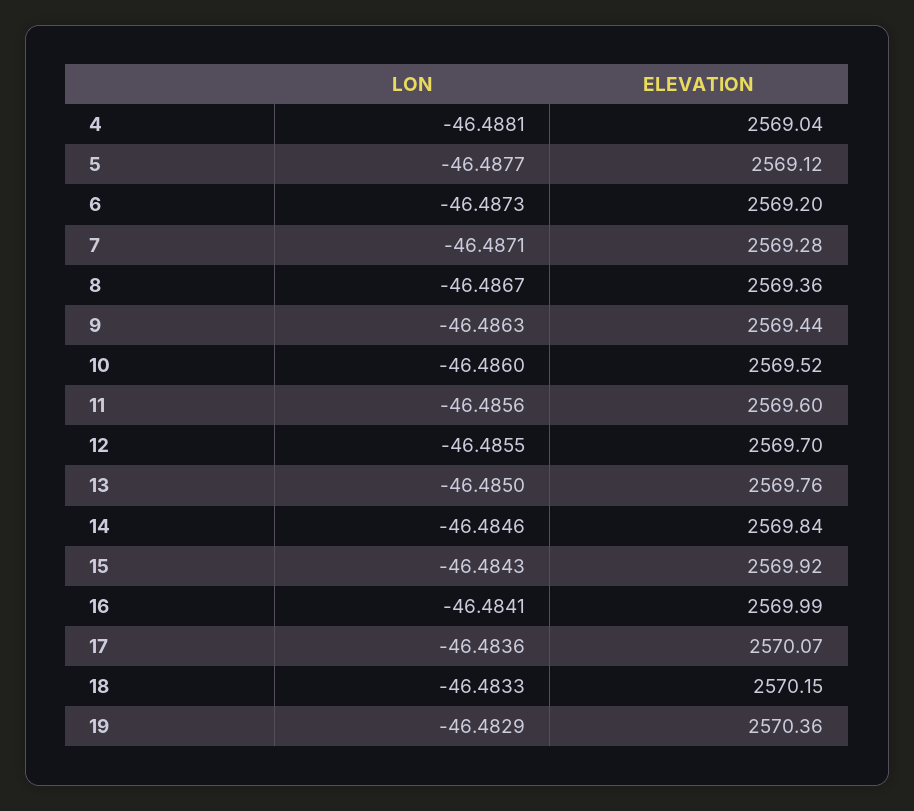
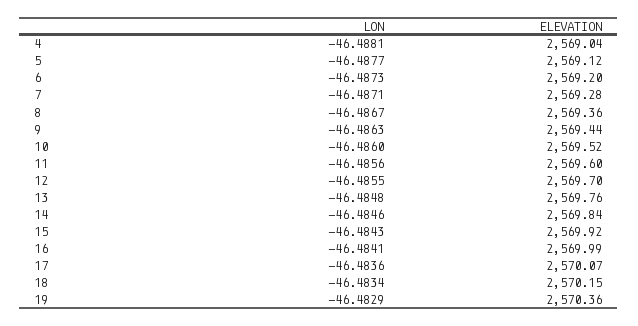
  {
    "LON": {
      "4": -46.4881,
      "5": -46.4877,
      "6": -46.4873,
      "7": -46.4871,
      "8": -46.4867,
      "9": -46.4863,
      "10": -46.486,
      "11": -46.4856,
      "12": -46.4855,
-     "13": -46.485,
+     "13": -46.4848,
      "14": -46.4846,
      "15": -46.4843,
      "16": -46.4841,
      "17": -46.4836,
-     "18": -46.4833,
+     "18": -46.4834,
      "19": -46.4829
    },
    "ELEVATION": {
      "4": 2569.04,
      "5": 2569.12,
      "6": 2569.2,
      "7": 2569.28,
      "8": 2569.36,
      "9": 2569.44,
      "10": 2569.52,
      "11": 2569.6,
      "12": 2569.7,
      "13": 2569.76,
      "14": 2569.84,
      "15": 2569.92,
      "16": 2569.99,
      "17": 2570.07,
      "18": 2570.15,
      "19": 2570.36
    }
  }

